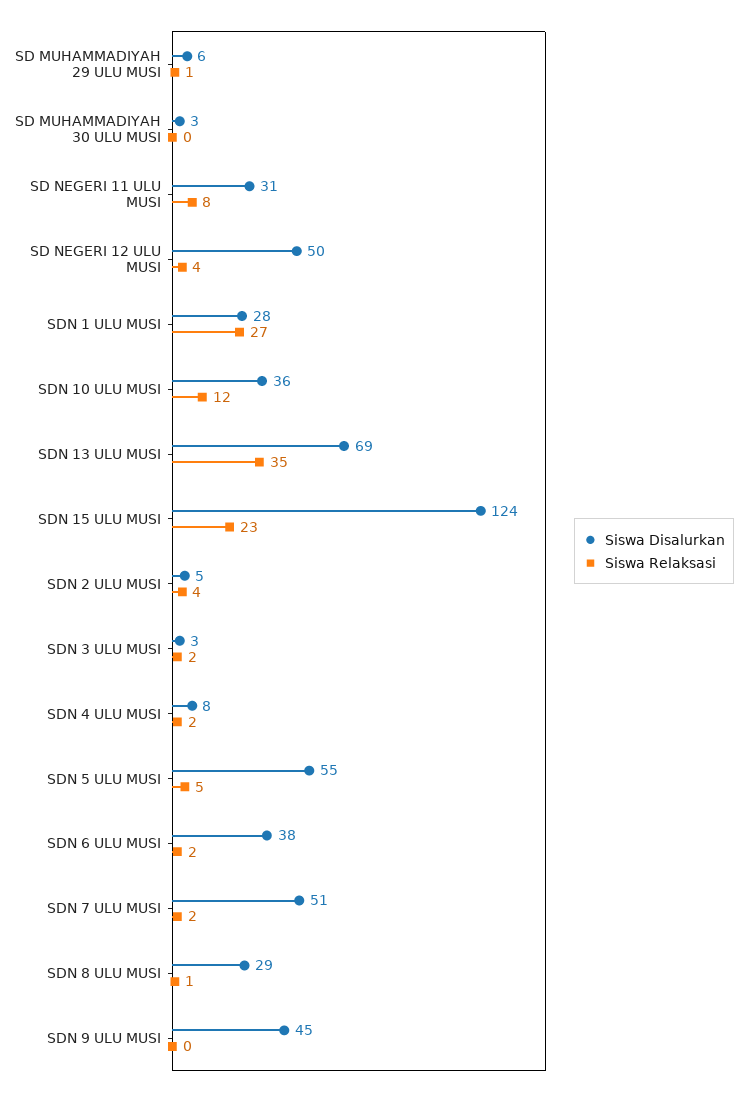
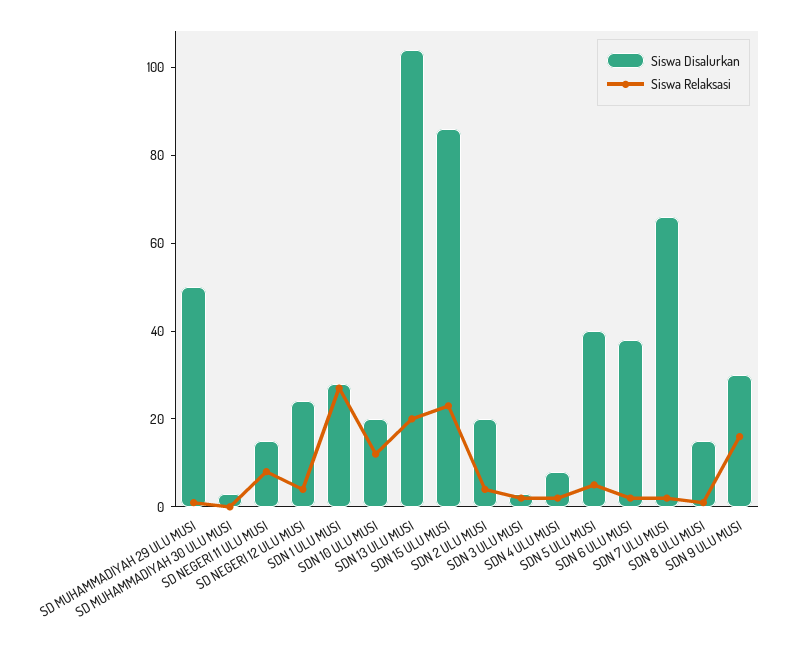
  {
    "Siswa Disalurkan": {
-     "SD MUHAMMADIYAH 29 ULU MUSI": 6,
+     "SD MUHAMMADIYAH 29 ULU MUSI": 50,
      "SD MUHAMMADIYAH 30 ULU MUSI": 3,
-     "SD NEGERI 11 ULU MUSI": 31,
+     "SD NEGERI 11 ULU MUSI": 15,
-     "SD NEGERI 12 ULU MUSI": 50,
+     "SD NEGERI 12 ULU MUSI": 25,
      "SDN 1 ULU MUSI": 28,
-     "SDN 10 ULU MUSI": 36,
+     "SDN 10 ULU MUSI": 20,
-     "SDN 13 ULU MUSI": 69,
+     "SDN 13 ULU MUSI": 105,
-     "SDN 15 ULU MUSI": 124,
+     "SDN 15 ULU MUSI": 85,
-     "SDN 2 ULU MUSI": 5,
+     "SDN 2 ULU MUSI": 20,
      "SDN 3 ULU MUSI": 3,
      "SDN 4 ULU MUSI": 8,
-     "SDN 5 ULU MUSI": 55,
+     "SDN 5 ULU MUSI": 40,
      "SDN 6 ULU MUSI": 38,
-     "SDN 7 ULU MUSI": 51,
+     "SDN 7 ULU MUSI": 65,
-     "SDN 8 ULU MUSI": 29,
+     "SDN 8 ULU MUSI": 15,
-     "SDN 9 ULU MUSI": 45
+     "SDN 9 ULU MUSI": 30
    },
    "Siswa Relaksasi": {
      "SD MUHAMMADIYAH 29 ULU MUSI": 1,
      "SD MUHAMMADIYAH 30 ULU MUSI": 0,
      "SD NEGERI 11 ULU MUSI": 8,
      "SD NEGERI 12 ULU MUSI": 4,
      "SDN 1 ULU MUSI": 27,
      "SDN 10 ULU MUSI": 12,
-     "SDN 13 ULU MUSI": 35,
+     "SDN 13 ULU MUSI": 20,
      "SDN 15 ULU MUSI": 23,
      "SDN 2 ULU MUSI": 4,
      "SDN 3 ULU MUSI": 2,
      "SDN 4 ULU MUSI": 2,
      "SDN 5 ULU MUSI": 5,
      "SDN 6 ULU MUSI": 2,
      "SDN 7 ULU MUSI": 2,
      "SDN 8 ULU MUSI": 1,
-     "SDN 9 ULU MUSI": 0
+     "SDN 9 ULU MUSI": 15
    }
  }

